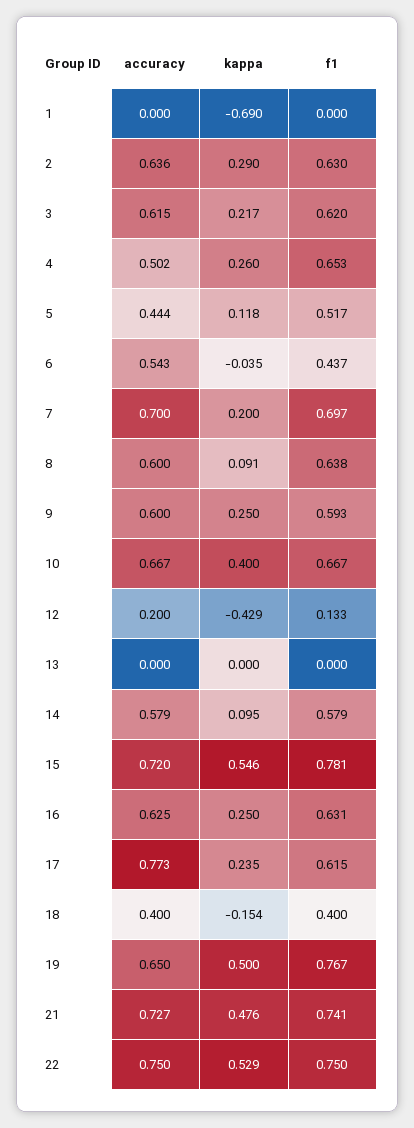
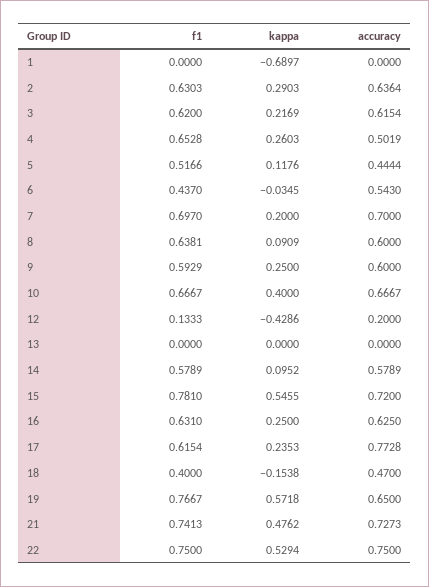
  {
    "accuracy": {
      "1": 0,
      "2": 0.6364,
      "3": 0.6154,
      "4": 0.5019,
      "5": 0.4444,
      "6": 0.543,
      "7": 0.7,
      "8": 0.6,
      "9": 0.6,
      "10": 0.6667,
      "12": 0.2,
      "13": 0,
      "14": 0.5789,
      "15": 0.72,
      "16": 0.625,
      "17": 0.7728,
-     "18": 0.4,
+     "18": 0.47,
      "19": 0.65,
      "21": 0.7273,
      "22": 0.75
    },
    "kappa": {
      "1": -0.6897,
      "2": 0.2903,
      "3": 0.2169,
      "4": 0.2603,
      "5": 0.1176,
      "6": -0.0345,
      "7": 0.2,
      "8": 0.0909,
      "9": 0.25,
      "10": 0.4,
      "12": -0.4286,
      "13": 0,
      "14": 0.0952,
      "15": 0.5455,
      "16": 0.25,
      "17": 0.2353,
      "18": -0.1538,
-     "19": 0.5,
+     "19": 0.5718,
      "21": 0.4762,
      "22": 0.5294
    },
    "f1": {
      "1": 0,
      "2": 0.6303,
      "3": 0.62,
      "4": 0.6528,
      "5": 0.5166,
      "6": 0.437,
      "7": 0.697,
      "8": 0.6381,
      "9": 0.5929,
      "10": 0.6667,
      "12": 0.1333,
      "13": 0,
      "14": 0.5789,
      "15": 0.781,
      "16": 0.631,
      "17": 0.6154,
      "18": 0.4,
      "19": 0.7667,
      "21": 0.7413,
      "22": 0.75
    }
  }

